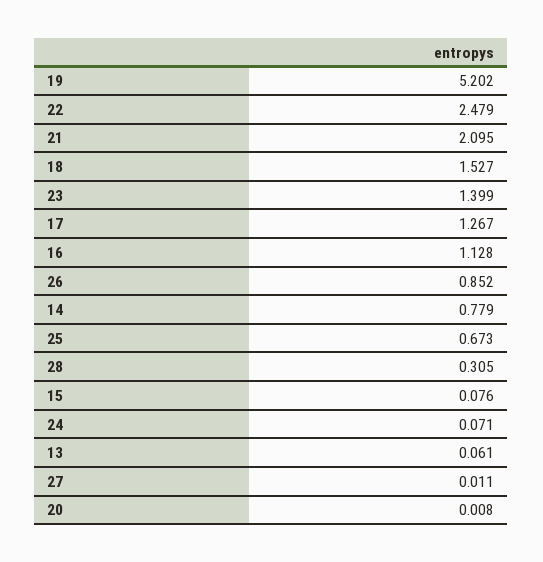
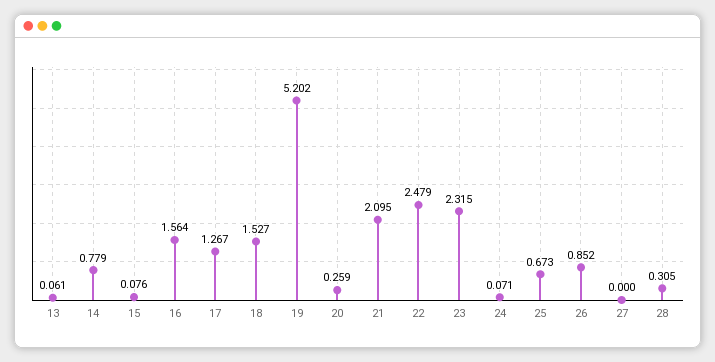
  {
    "19": 5.202,
    "22": 2.479,
    "21": 2.095,
    "18": 1.527,
-   "23": 1.399,
+   "23": 2.315,
    "17": 1.267,
-   "16": 1.128,
+   "16": 1.564,
    "26": 0.852,
    "14": 0.779,
    "25": 0.673,
    "28": 0.305,
    "15": 0.076,
    "24": 0.071,
    "13": 0.061,
-   "27": 0.011,
+   "27": 0,
-   "20": 0.008
+   "20": 0.259
  }

